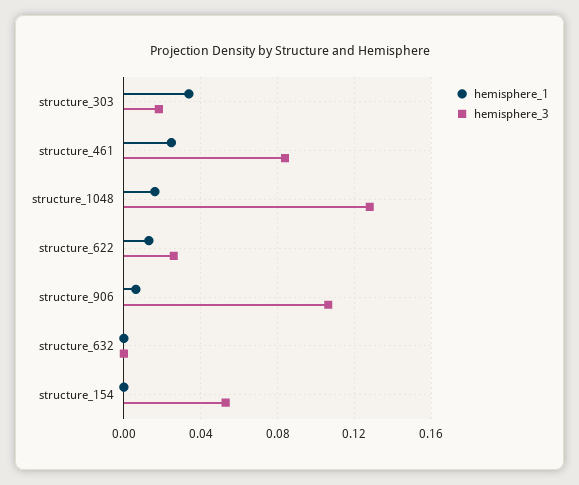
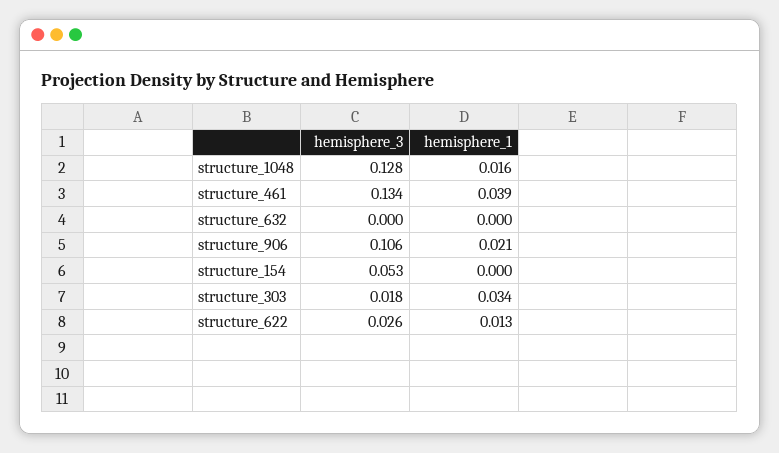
  {
    "hemisphere_1": {
      "structure_303": 0.034,
-     "structure_461": 0.025,
+     "structure_461": 0.039,
      "structure_1048": 0.016,
      "structure_622": 0.013,
-     "structure_906": 0.005,
+     "structure_906": 0.021,
      "structure_632": 0,
      "structure_154": 0
    },
    "hemisphere_3": {
      "structure_303": 0.018,
-     "structure_461": 0.085,
+     "structure_461": 0.134,
      "structure_1048": 0.128,
      "structure_622": 0.026,
      "structure_906": 0.106,
      "structure_632": 0,
      "structure_154": 0.053
    }
  }

